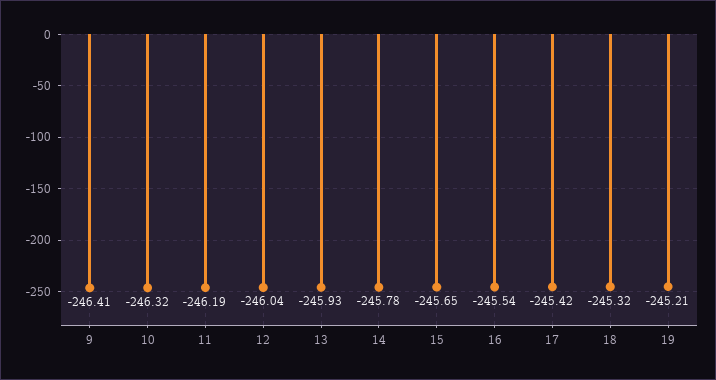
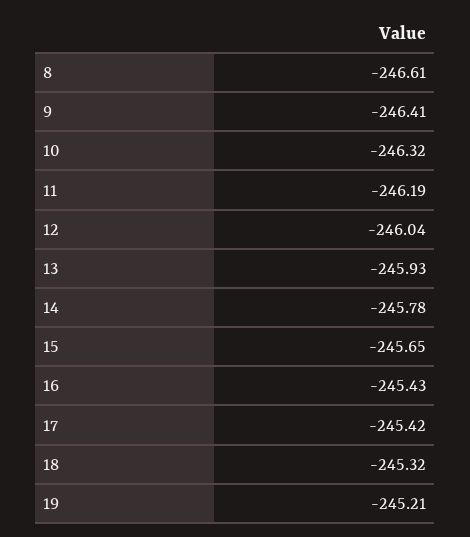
  {
    "9": -246.41,
    "10": -246.32,
    "11": -246.19,
    "12": -246.04,
    "13": -245.93,
    "14": -245.78,
    "15": -245.65,
-   "16": -245.54,
+   "16": -245.43,
    "17": -245.42,
    "18": -245.32,
-   "19": -245.21
+   "19": -245.21,
+   "8": -246.61
  }

